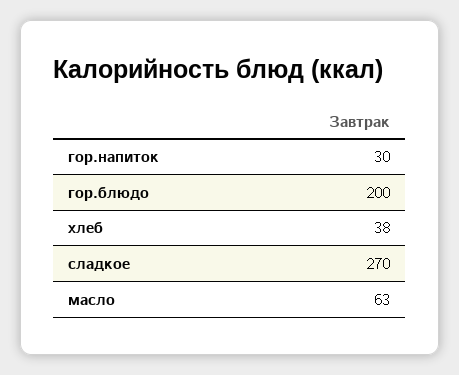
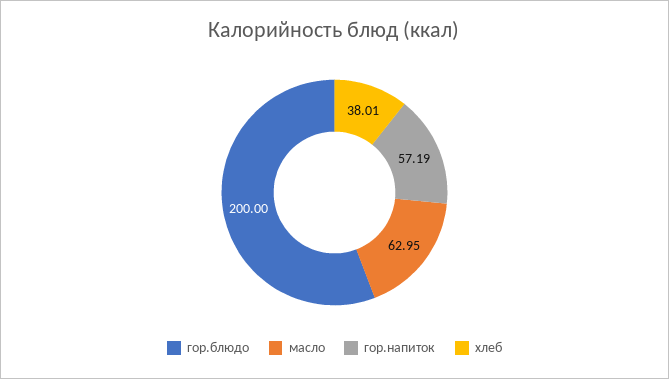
  {
-   "гор.напиток": 30,
+   "гор.напиток": 57.19,
    "гор.блюдо": 200,
    "хлеб": 38.01,
-   "сладкое": 270,
    "масло": 62.95
  }

